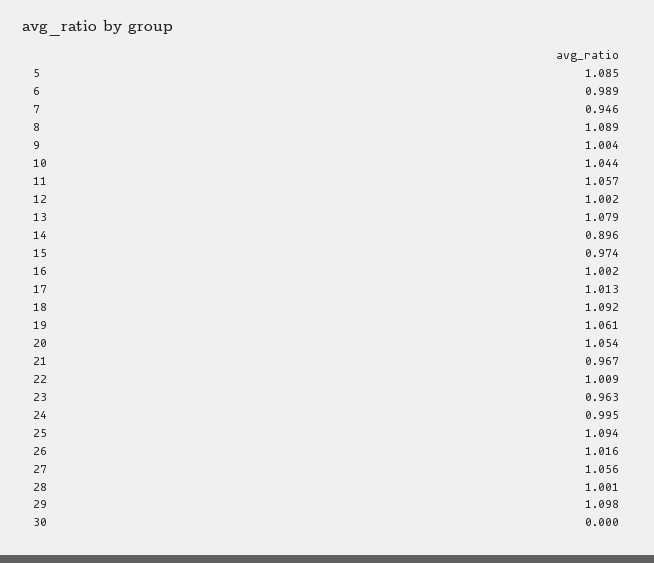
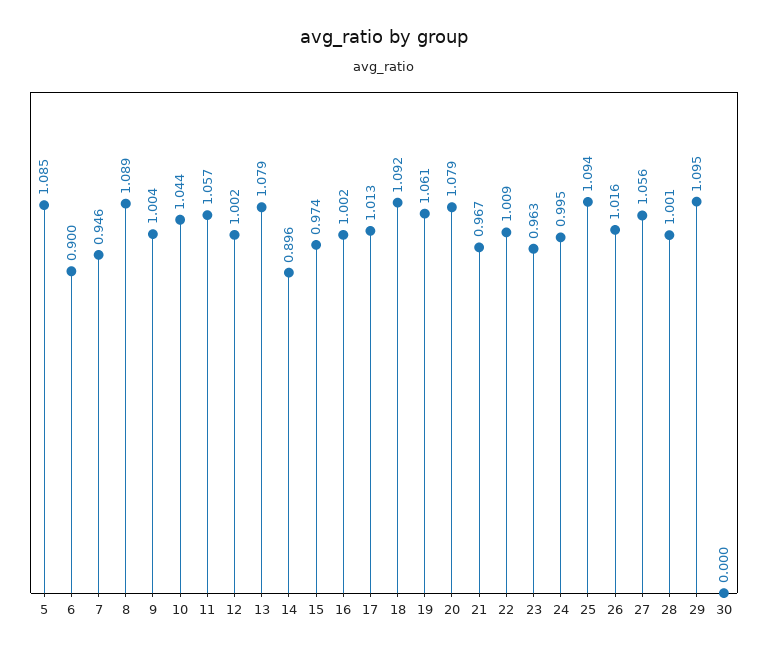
  {
    "5": 1.085,
-   "6": 0.989,
+   "6": 0.9,
    "7": 0.946,
    "8": 1.089,
    "9": 1.004,
    "10": 1.044,
    "11": 1.057,
    "12": 1.002,
    "13": 1.079,
    "14": 0.896,
    "15": 0.974,
    "16": 1.002,
    "17": 1.013,
    "18": 1.092,
    "19": 1.061,
-   "20": 1.054,
+   "20": 1.079,
    "21": 0.967,
    "22": 1.009,
    "23": 0.963,
    "24": 0.995,
    "25": 1.094,
    "26": 1.016,
    "27": 1.056,
    "28": 1.001,
-   "29": 1.098,
+   "29": 1.095,
    "30": 0
  }

